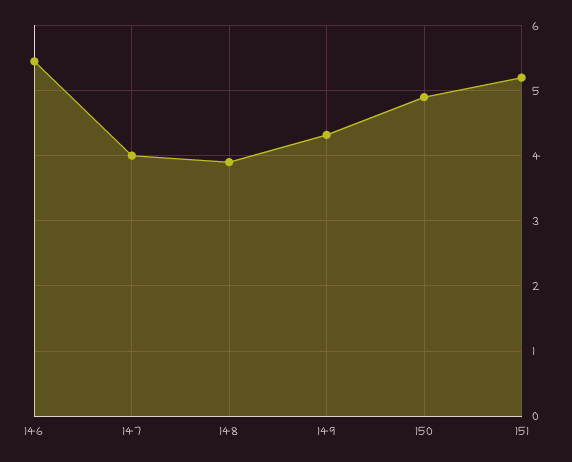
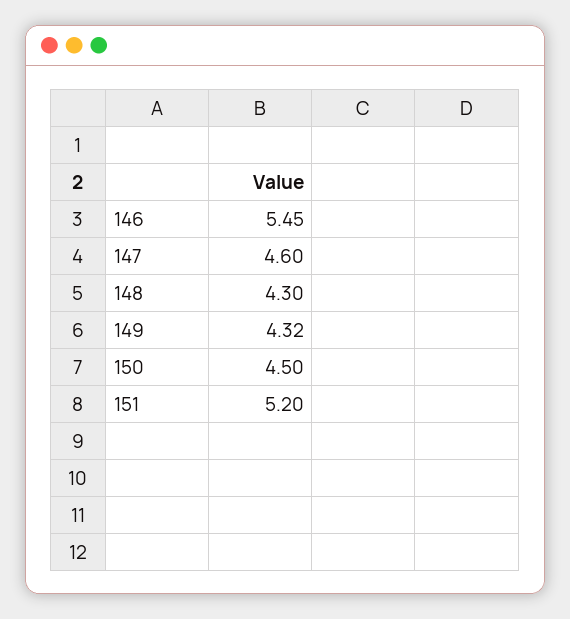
  {
    "146": 5.45,
-   "147": 4,
+   "147": 4.6,
-   "148": 3.9,
+   "148": 4.3,
    "149": 4.32,
-   "150": 4.9,
+   "150": 4.5,
    "151": 5.2
  }

